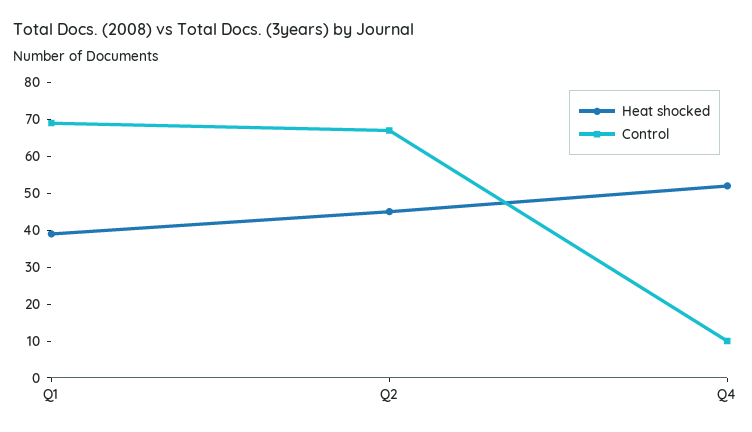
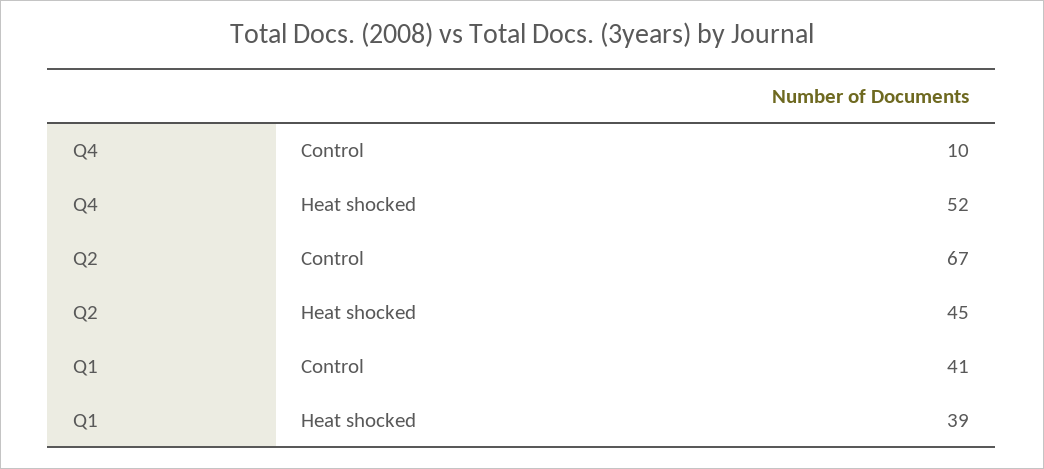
  {
    "Heat shocked": {
      "Q1": 39,
      "Q2": 45,
      "Q4": 52
    },
    "Control": {
-     "Q1": 70,
+     "Q1": 41,
      "Q2": 67,
      "Q4": 10
    }
  }

